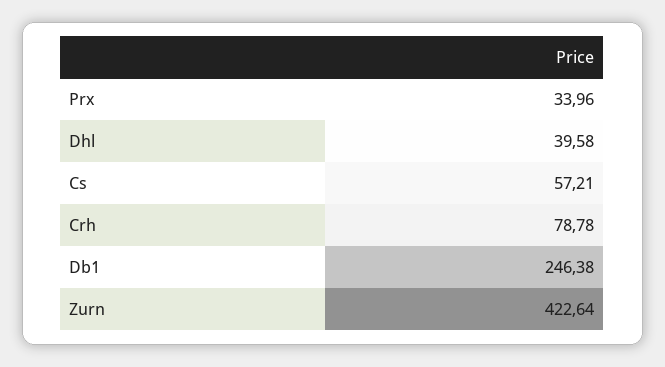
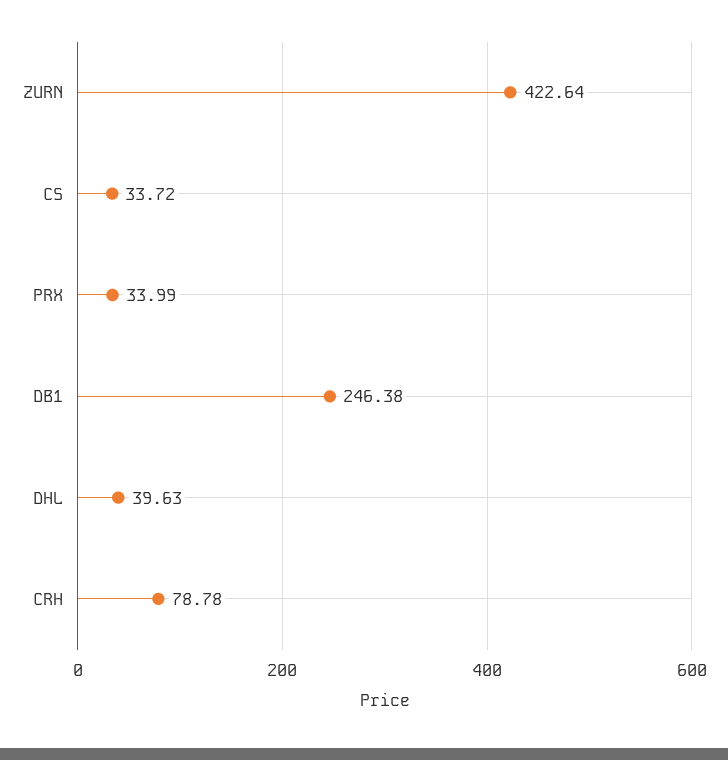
  {
-   "Prx": 33.96,
+   "Prx": 33.99,
-   "Dhl": 39.58,
+   "Dhl": 39.63,
-   "Cs": 57.21,
+   "Cs": 33.72,
    "Crh": 78.78,
    "Db1": 246.38,
    "Zurn": 422.64
  }

